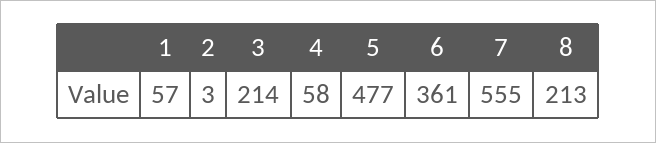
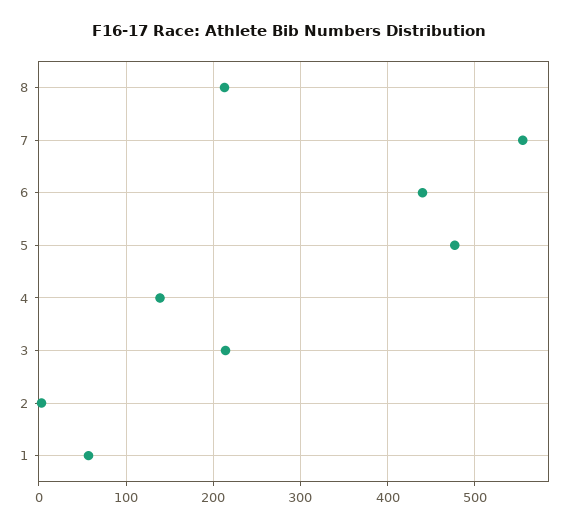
  {
    "1": 57,
    "2": 3,
    "3": 214,
-   "4": 58,
+   "4": 140,
    "5": 477,
-   "6": 361,
+   "6": 440,
    "7": 555,
    "8": 213
  }

